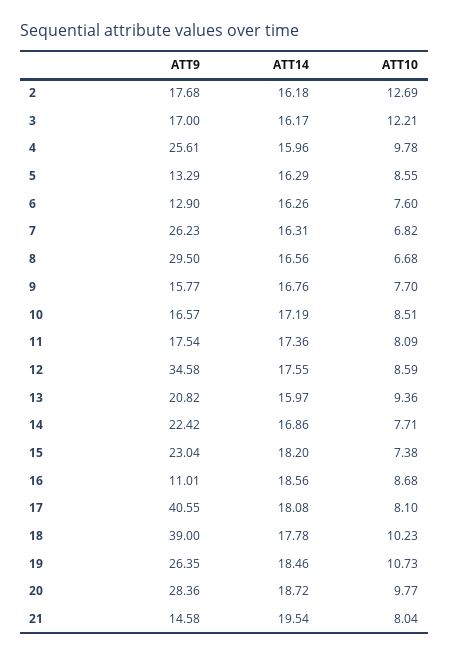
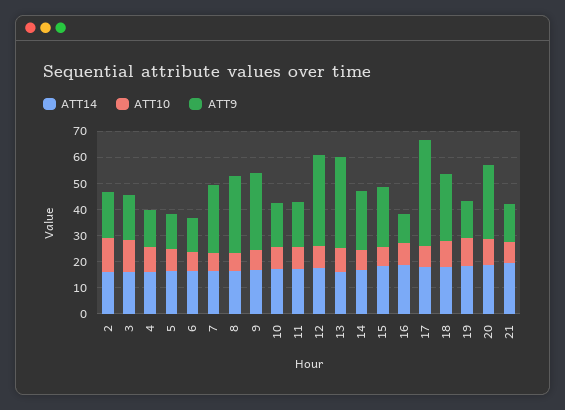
  {
    "ATT9": {
      "2": 17.68,
      "3": 17,
-     "4": 25.61,
+     "4": 15,
      "5": 13.29,
      "6": 12.9,
      "7": 26.23,
      "8": 29.5,
-     "9": 15.77,
+     "9": 30,
      "10": 16.57,
      "11": 17.54,
      "12": 34.58,
-     "13": 20.82,
+     "13": 35,
      "14": 22.42,
      "15": 23.04,
      "16": 11.01,
      "17": 40.55,
-     "18": 39,
+     "18": 25,
-     "19": 26.35,
+     "19": 15,
      "20": 28.36,
      "21": 14.58
    },
    "ATT14": {
      "2": 16.18,
      "3": 16.17,
      "4": 15.96,
      "5": 16.29,
      "6": 16.26,
      "7": 16.31,
      "8": 16.56,
      "9": 16.76,
      "10": 17.19,
      "11": 17.36,
      "12": 17.55,
      "13": 15.97,
      "14": 16.86,
      "15": 18.2,
      "16": 18.56,
      "17": 18.08,
      "18": 17.78,
      "19": 18.46,
      "20": 18.72,
      "21": 19.54
    },
    "ATT10": {
      "2": 12.69,
      "3": 12.21,
      "4": 9.78,
      "5": 8.55,
      "6": 7.6,
      "7": 6.82,
      "8": 6.68,
      "9": 7.7,
      "10": 8.51,
      "11": 8.09,
      "12": 8.59,
      "13": 9.36,
      "14": 7.71,
      "15": 7.38,
      "16": 8.68,
      "17": 8.1,
      "18": 10.23,
      "19": 10.73,
      "20": 9.77,
      "21": 8.04
    }
  }

